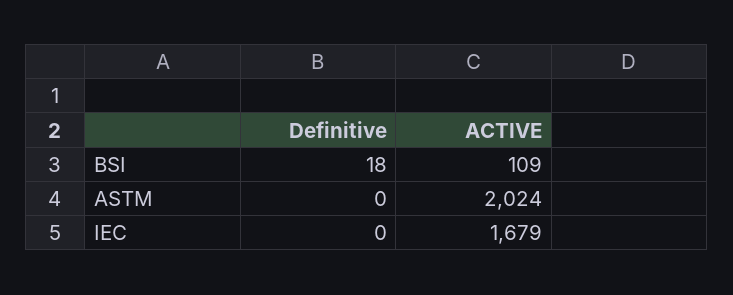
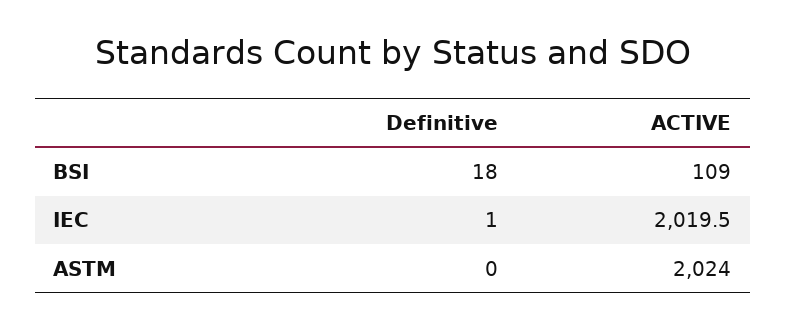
  {
    "Definitive": {
      "BSI": 18,
      "ASTM": 0,
-     "IEC": 0
+     "IEC": 1
    },
    "ACTIVE": {
      "BSI": 109,
      "ASTM": 2024,
-     "IEC": 1679
+     "IEC": 2019.5
    }
  }

